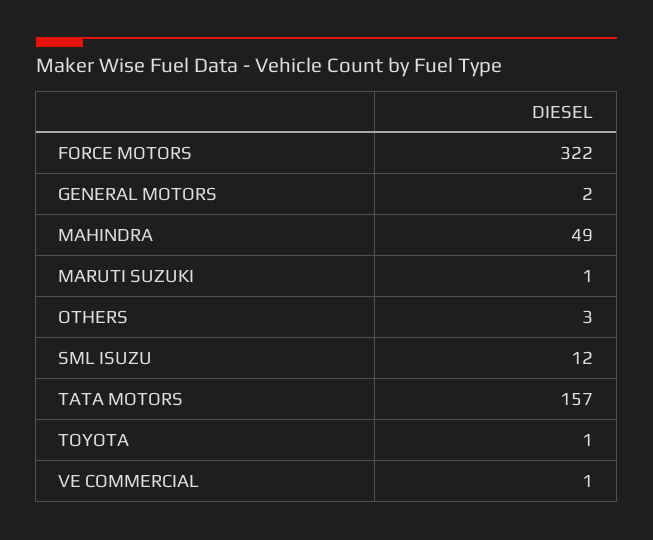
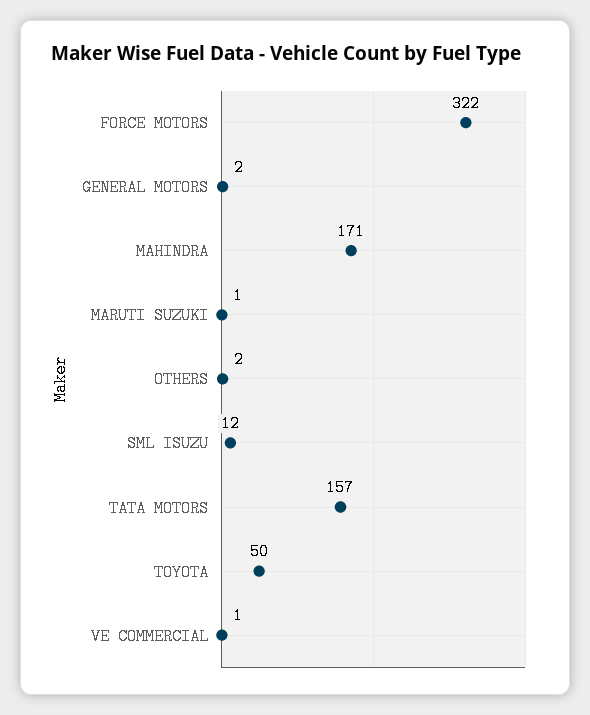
  {
    "FORCE MOTORS": 322,
    "GENERAL MOTORS": 2,
-   "MAHINDRA": 49,
+   "MAHINDRA": 171,
    "MARUTI SUZUKI": 1,
-   "OTHERS": 3,
+   "OTHERS": 2,
    "SML ISUZU": 12,
    "TATA MOTORS": 157,
-   "TOYOTA": 1,
+   "TOYOTA": 50,
    "VE COMMERCIAL": 1
  }

